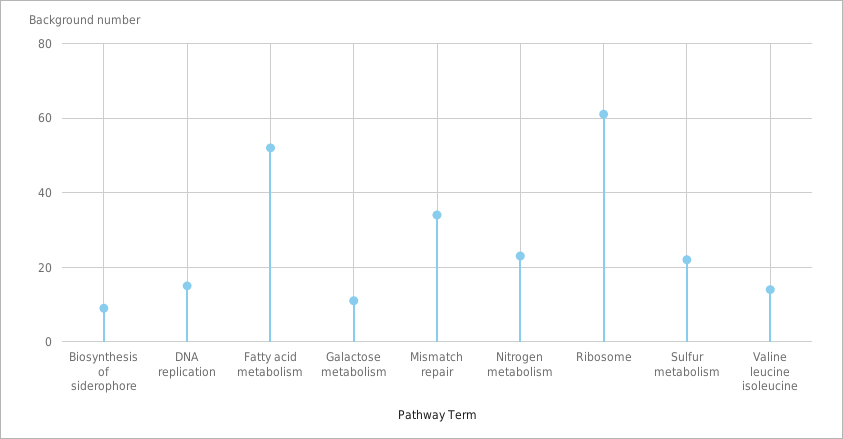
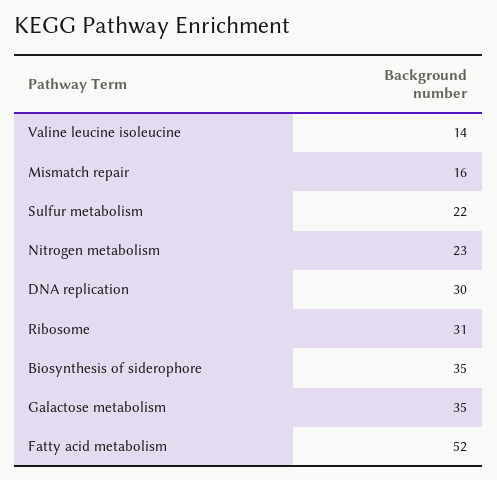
  {
-   "Biosynthesis of siderophore": 10,
+   "Biosynthesis of siderophore": 35,
-   "DNA replication": 15,
+   "DNA replication": 30,
    "Fatty acid metabolism": 52,
-   "Galactose metabolism": 10,
+   "Galactose metabolism": 35,
-   "Mismatch repair": 35,
+   "Mismatch repair": 16,
    "Nitrogen metabolism": 23,
-   "Ribosome": 60,
+   "Ribosome": 31,
    "Sulfur metabolism": 22,
    "Valine leucine isoleucine": 14
  }

